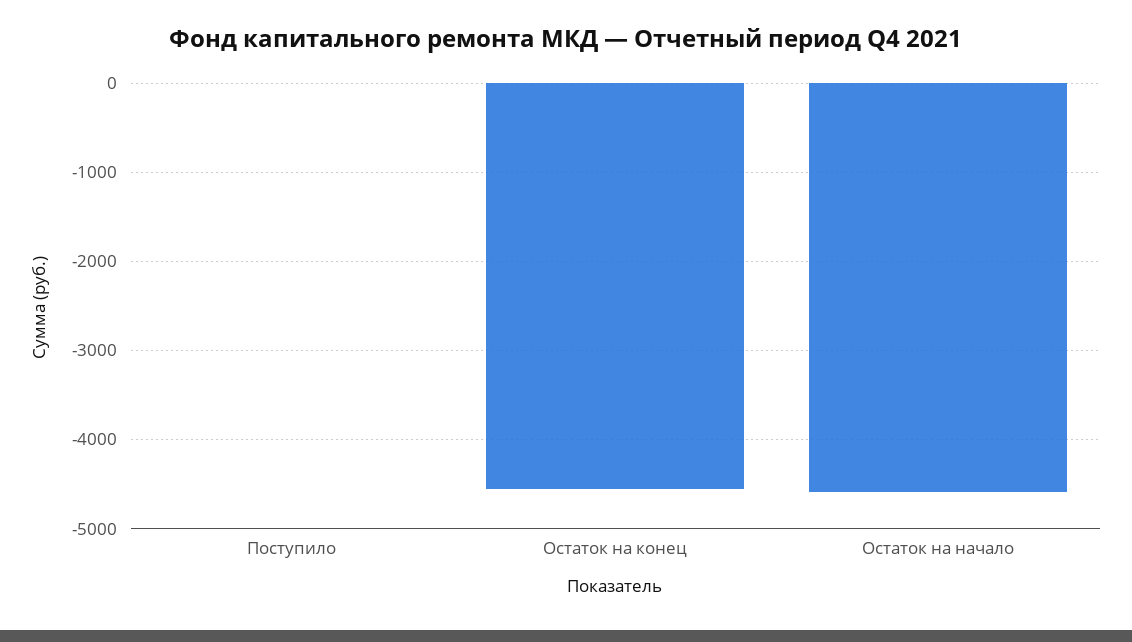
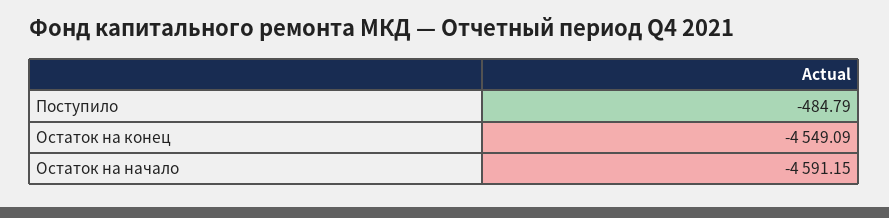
  {
-   "Поступило": 0,
+   "Поступило": -484.79,
    "Остаток на конец": -4549.09,
    "Остаток на начало": -4591.15
  }

